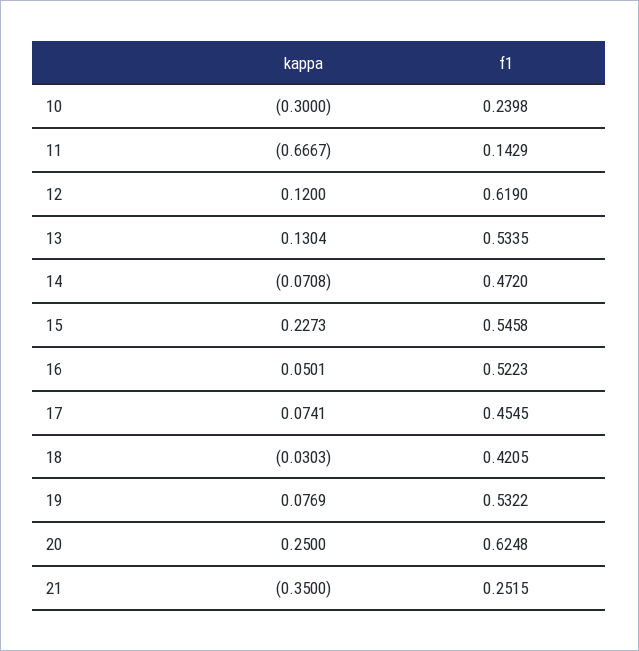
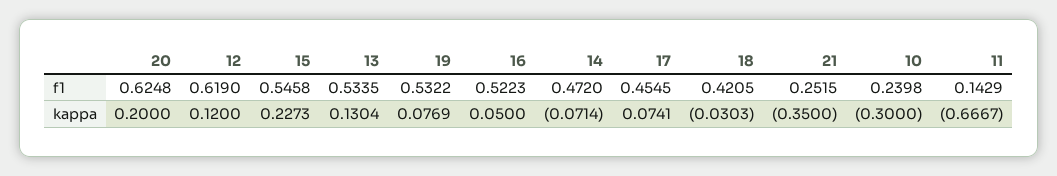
  {
    "kappa": {
      "10": -0.3,
      "11": -0.6667,
      "12": 0.12,
      "13": 0.1304,
-     "14": -0.0708,
+     "14": -0.0714,
      "15": 0.2273,
-     "16": 0.0501,
+     "16": 0.05,
      "17": 0.0741,
      "18": -0.0303,
      "19": 0.0769,
-     "20": 0.25,
+     "20": 0.2,
      "21": -0.35
    },
    "f1": {
      "10": 0.2398,
      "11": 0.1429,
      "12": 0.619,
      "13": 0.5335,
      "14": 0.472,
      "15": 0.5458,
      "16": 0.5223,
      "17": 0.4545,
      "18": 0.4205,
      "19": 0.5322,
      "20": 0.6248,
      "21": 0.2515
    }
  }

